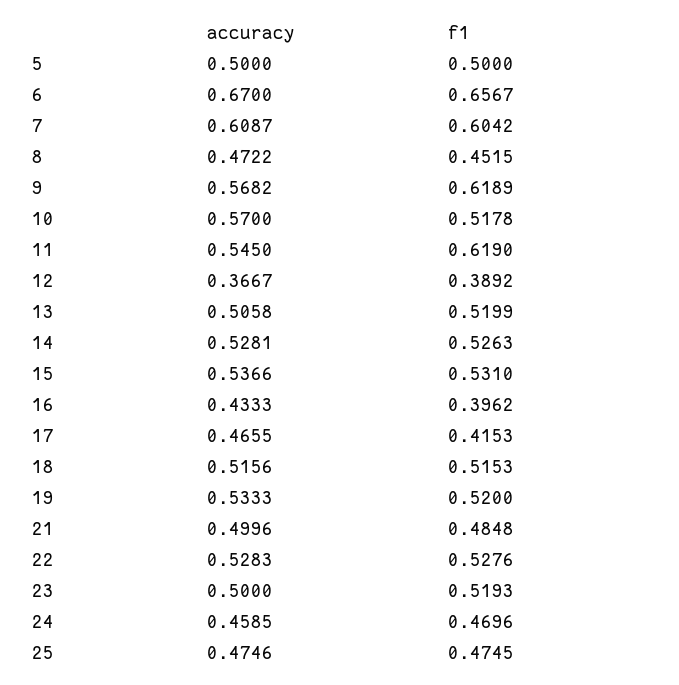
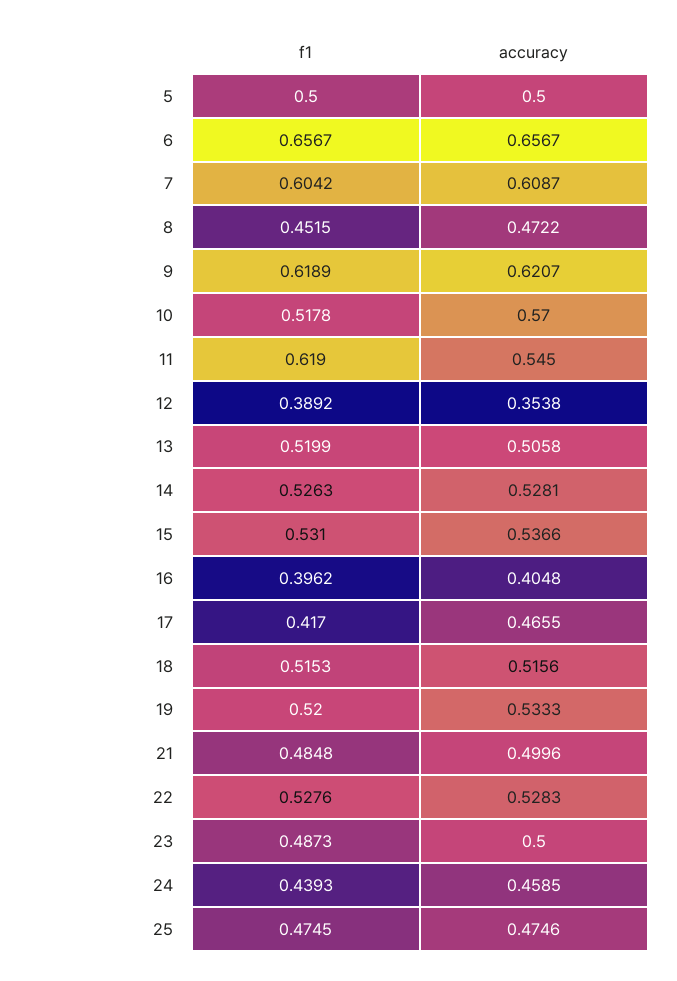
  {
    "accuracy": {
      "5": 0.5,
-     "6": 0.67,
+     "6": 0.6567,
      "7": 0.6087,
      "8": 0.4722,
-     "9": 0.5682,
+     "9": 0.6207,
      "10": 0.57,
      "11": 0.545,
-     "12": 0.3667,
+     "12": 0.3538,
      "13": 0.5058,
      "14": 0.5281,
      "15": 0.5366,
-     "16": 0.4333,
+     "16": 0.4048,
      "17": 0.4655,
      "18": 0.5156,
      "19": 0.5333,
      "21": 0.4996,
      "22": 0.5283,
      "23": 0.5,
      "24": 0.4585,
      "25": 0.4746
    },
    "f1": {
      "5": 0.5,
      "6": 0.6567,
      "7": 0.6042,
      "8": 0.4515,
      "9": 0.6189,
      "10": 0.5178,
      "11": 0.619,
      "12": 0.3892,
      "13": 0.5199,
      "14": 0.5263,
      "15": 0.531,
      "16": 0.3962,
-     "17": 0.4153,
+     "17": 0.417,
      "18": 0.5153,
      "19": 0.52,
      "21": 0.4848,
      "22": 0.5276,
-     "23": 0.5193,
+     "23": 0.4873,
-     "24": 0.4696,
+     "24": 0.4393,
      "25": 0.4745
    }
  }

